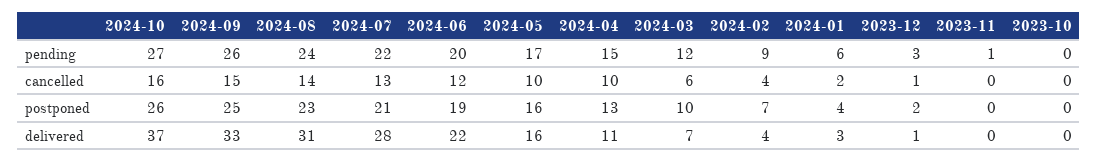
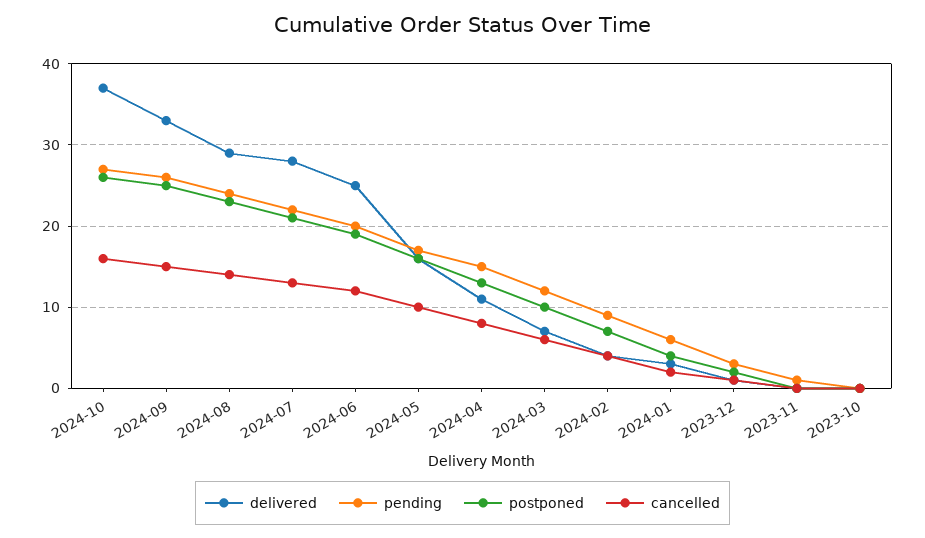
  {
    "pending": {
      "2024-10": 27,
      "2024-09": 26,
      "2024-08": 24,
      "2024-07": 22,
      "2024-06": 20,
      "2024-05": 17,
      "2024-04": 15,
      "2024-03": 12,
      "2024-02": 9,
      "2024-01": 6,
      "2023-12": 3,
      "2023-11": 1,
      "2023-10": 0
    },
    "cancelled": {
      "2024-10": 16,
      "2024-09": 15,
      "2024-08": 14,
      "2024-07": 13,
      "2024-06": 12,
      "2024-05": 10,
-     "2024-04": 10,
+     "2024-04": 8,
      "2024-03": 6,
      "2024-02": 4,
      "2024-01": 2,
      "2023-12": 1,
      "2023-11": 0,
      "2023-10": 0
    },
    "postponed": {
      "2024-10": 26,
      "2024-09": 25,
      "2024-08": 23,
      "2024-07": 21,
      "2024-06": 19,
      "2024-05": 16,
      "2024-04": 13,
      "2024-03": 10,
      "2024-02": 7,
      "2024-01": 4,
      "2023-12": 2,
      "2023-11": 0,
      "2023-10": 0
    },
    "delivered": {
      "2024-10": 37,
      "2024-09": 33,
-     "2024-08": 31,
+     "2024-08": 29,
      "2024-07": 28,
-     "2024-06": 22,
+     "2024-06": 25,
      "2024-05": 16,
      "2024-04": 11,
      "2024-03": 7,
      "2024-02": 4,
      "2024-01": 3,
      "2023-12": 1,
      "2023-11": 0,
      "2023-10": 0
    }
  }

